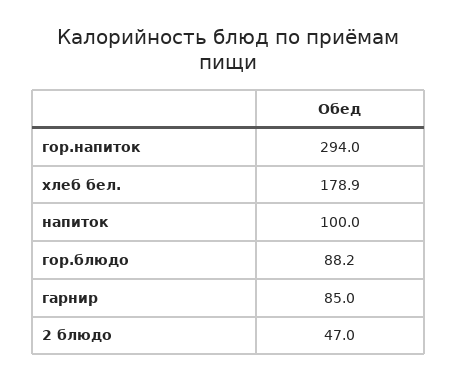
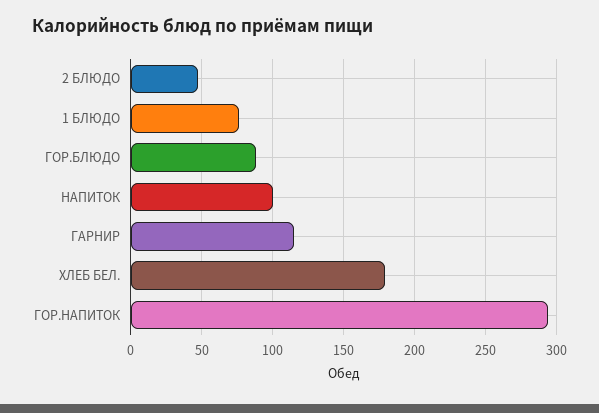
  {
    "гор.напиток": 294,
    "хлеб бел.": 178.9,
    "напиток": 100,
    "гор.блюдо": 88.2,
-   "гарнир": 85,
+   "гарнир": 115,
-   "2 блюдо": 47
+   "2 блюдо": 47,
+   "1 БЛЮДО": 75
  }

